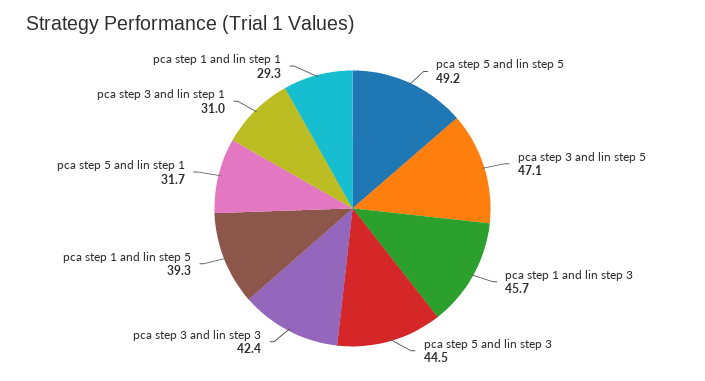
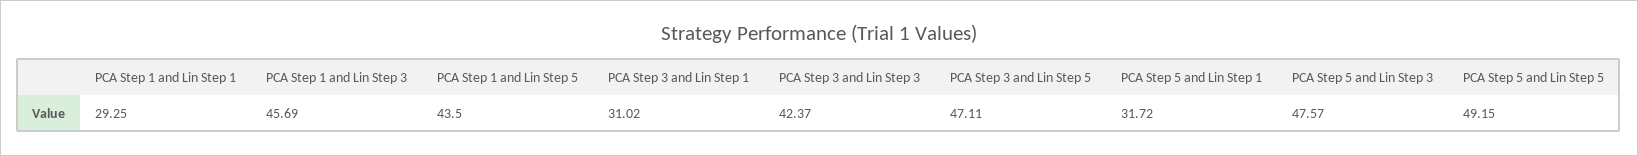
  {
    "pca step 5 and lin step 5": 49.15,
    "pca step 3 and lin step 5": 47.11,
    "pca step 1 and lin step 3": 45.69,
-   "pca step 5 and lin step 3": 44.5,
+   "pca step 5 and lin step 3": 47.57,
    "pca step 3 and lin step 3": 42.37,
-   "pca step 1 and lin step 5": 39.3,
+   "pca step 1 and lin step 5": 43.5,
    "pca step 5 and lin step 1": 31.72,
    "pca step 3 and lin step 1": 31.02,
    "pca step 1 and lin step 1": 29.25
  }

